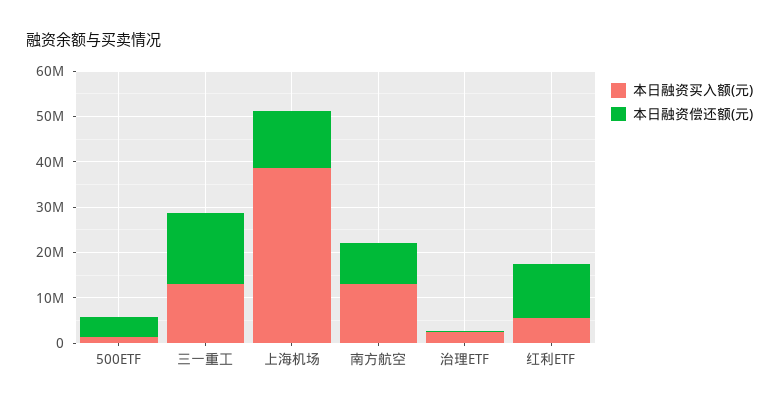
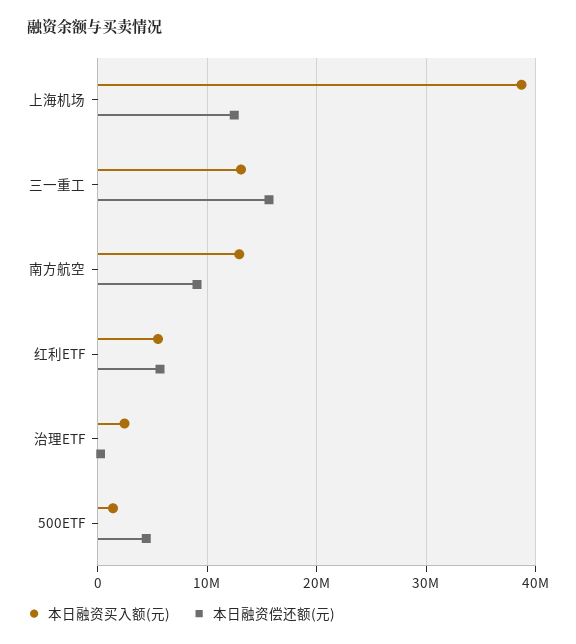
  {
    "本日融资买入额(元)": {
      "500ETF": 1000000,
      "三一重工": 13000000,
      "上海机场": 39000000,
      "南方航空": 13000000,
      "治理ETF": 2000000,
      "红利ETF": 6000000
    },
    "本日融资偿还额(元)": {
      "500ETF": 4000000,
      "三一重工": 16000000,
      "上海机场": 12000000,
      "南方航空": 9000000,
      "治理ETF": 0,
-     "红利ETF": 12000000
+     "红利ETF": 6000000
    }
  }

